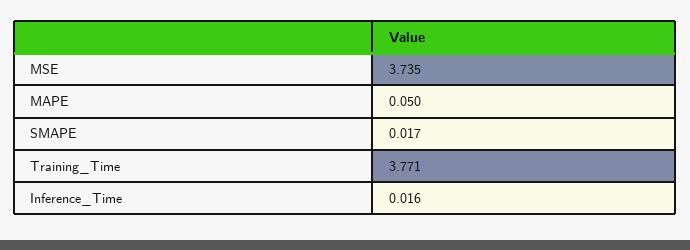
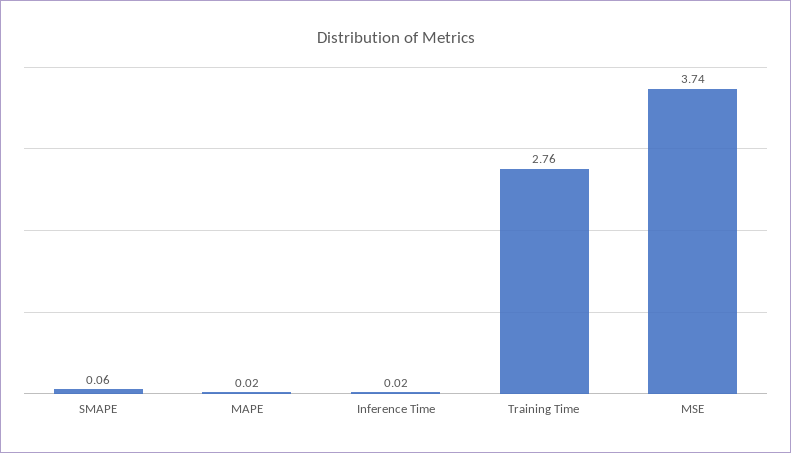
  {
    "MSE": 3.735,
-   "MAPE": 0.05,
+   "MAPE": 0.02,
-   "SMAPE": 0.017,
+   "SMAPE": 0.06,
-   "Training_Time": 3.771,
+   "Training_Time": 2.76,
    "Inference_Time": 0.016
  }

